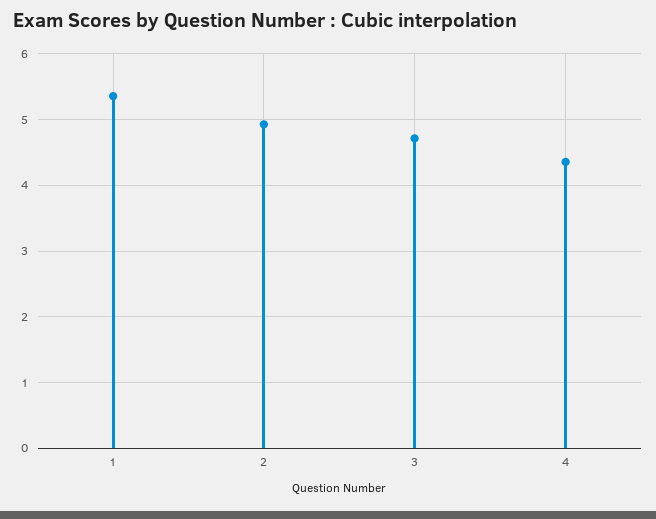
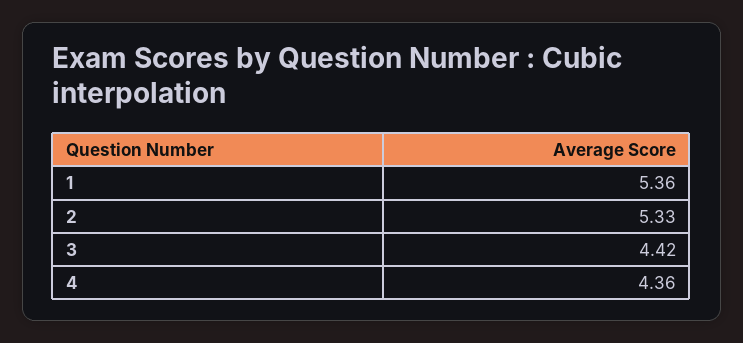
  {
    "1": 5.36,
-   "2": 4.9,
+   "2": 5.33,
-   "3": 4.7,
+   "3": 4.42,
    "4": 4.36
  }

